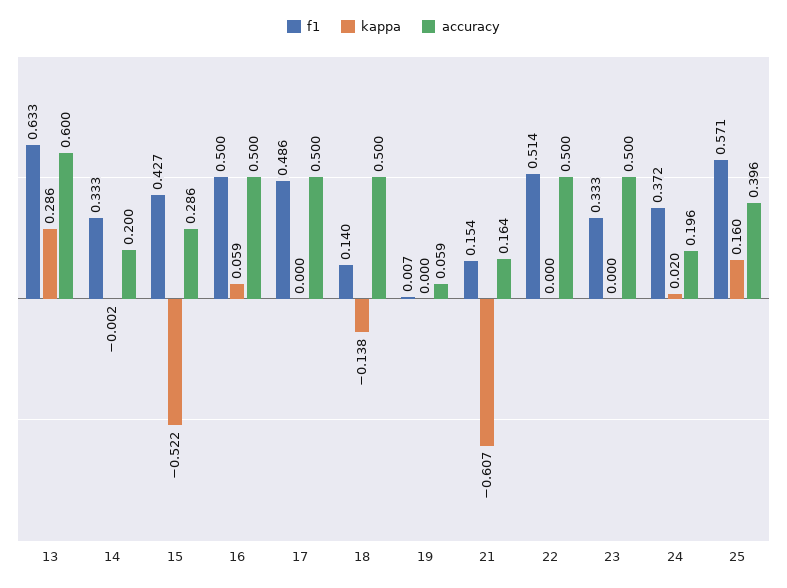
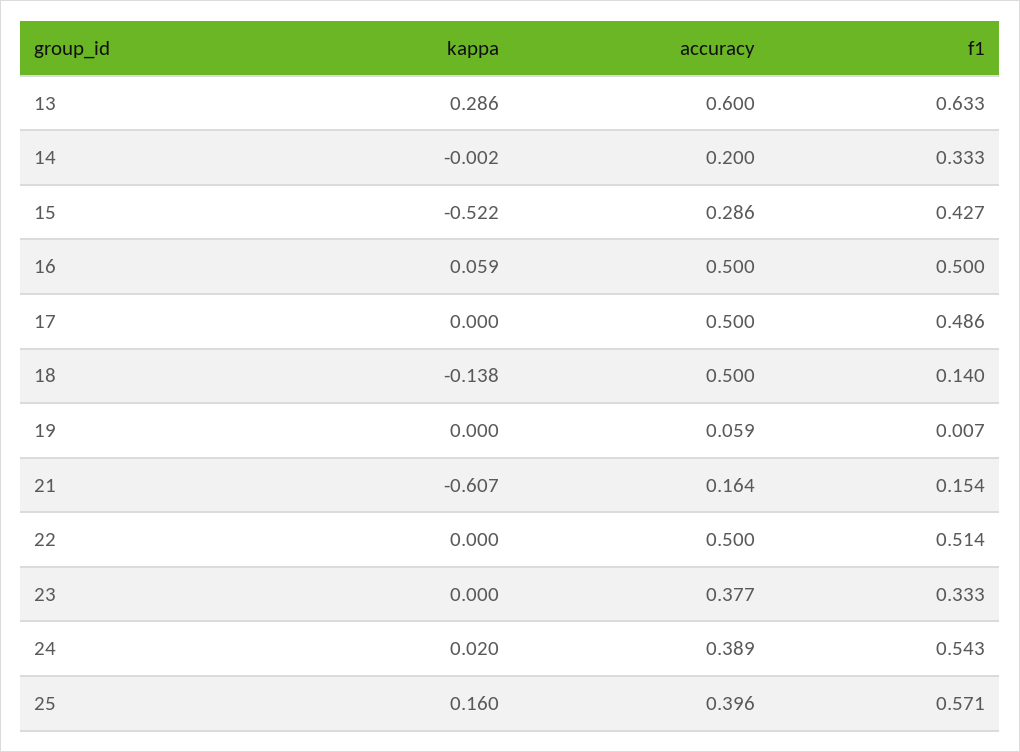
  {
    "f1": {
      "13": 0.633,
      "14": 0.333,
      "15": 0.427,
      "16": 0.5,
      "17": 0.486,
      "18": 0.14,
      "19": 0.007,
      "21": 0.154,
      "22": 0.514,
      "23": 0.333,
-     "24": 0.372,
+     "24": 0.543,
      "25": 0.571
    },
    "kappa": {
      "13": 0.286,
      "14": -0.002,
      "15": -0.522,
      "16": 0.059,
      "17": 0,
      "18": -0.138,
      "19": 0,
      "21": -0.607,
      "22": 0,
      "23": 0,
      "24": 0.02,
      "25": 0.16
    },
    "accuracy": {
      "13": 0.6,
      "14": 0.2,
      "15": 0.286,
      "16": 0.5,
      "17": 0.5,
      "18": 0.5,
      "19": 0.059,
      "21": 0.164,
      "22": 0.5,
-     "23": 0.5,
+     "23": 0.377,
-     "24": 0.196,
+     "24": 0.389,
      "25": 0.396
    }
  }

